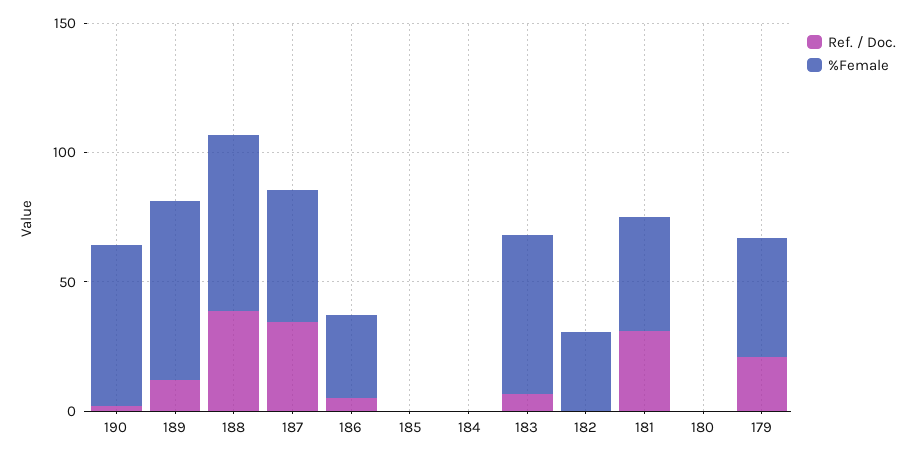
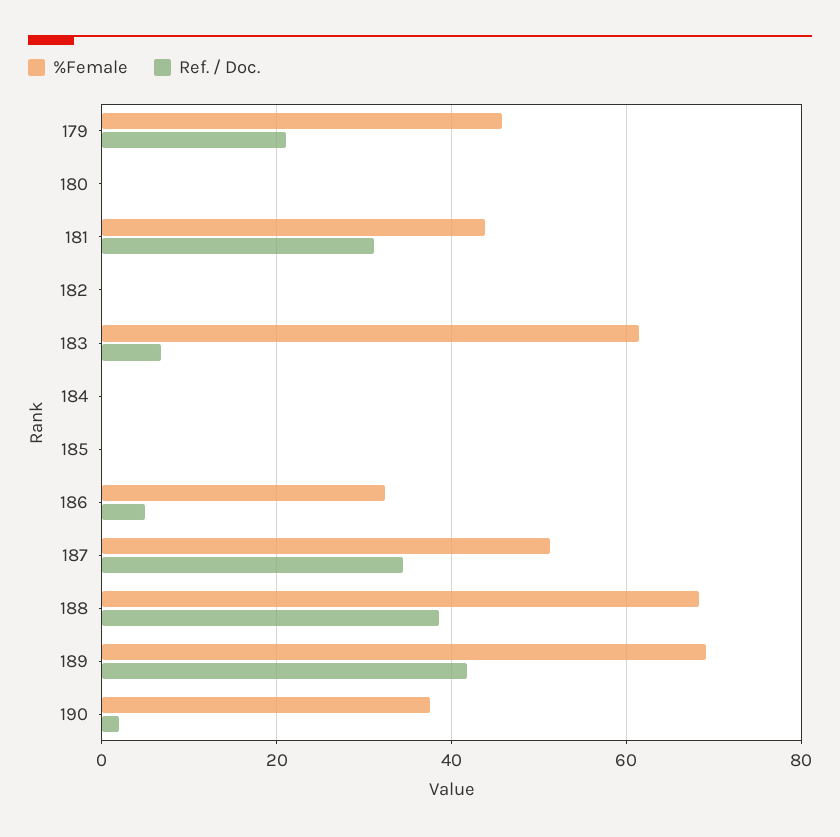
  {
    "Ref. / Doc.": {
      "190": 2,
-     "189": 10,
+     "189": 42,
      "188": 38,
      "187": 34,
      "186": 6,
      "185": 0,
      "184": 0,
      "183": 6,
      "182": 0,
      "181": 32,
      "180": 0,
      "179": 22
    },
    "%Female": {
-     "190": 60,
+     "190": 38,
      "189": 70,
      "188": 68,
      "187": 52,
      "186": 32,
      "185": 0,
      "184": 0,
      "183": 62,
-     "182": 30,
+     "182": 0,
      "181": 44,
      "180": 0,
      "179": 46
    }
  }

